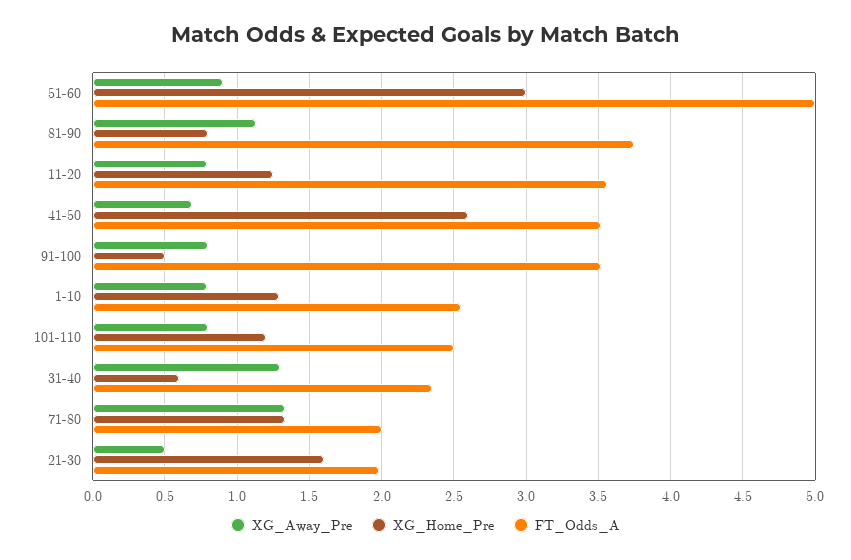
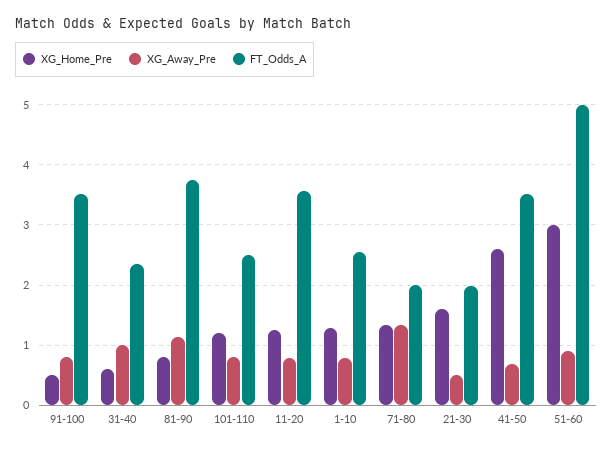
  {
    "XG_Away_Pre": {
      "51-60": 0.9,
      "81-90": 1.15,
      "11-20": 0.8,
      "41-50": 0.7,
      "91-100": 0.8,
      "1-10": 0.8,
      "101-110": 0.8,
-     "31-40": 1.3,
+     "31-40": 1,
      "71-80": 1.35,
      "21-30": 0.5
    },
    "XG_Home_Pre": {
      "51-60": 3,
      "81-90": 0.8,
      "11-20": 1.25,
      "41-50": 2.6,
      "91-100": 0.5,
      "1-10": 1.3,
      "101-110": 1.2,
      "31-40": 0.6,
      "71-80": 1.35,
      "21-30": 1.6
    },
    "FT_Odds_A": {
      "51-60": 5,
      "81-90": 3.75,
      "11-20": 3.55,
      "41-50": 3.5,
      "91-100": 3.5,
      "1-10": 2.55,
      "101-110": 2.5,
      "31-40": 2.35,
      "71-80": 2,
      "21-30": 2
    }
  }

